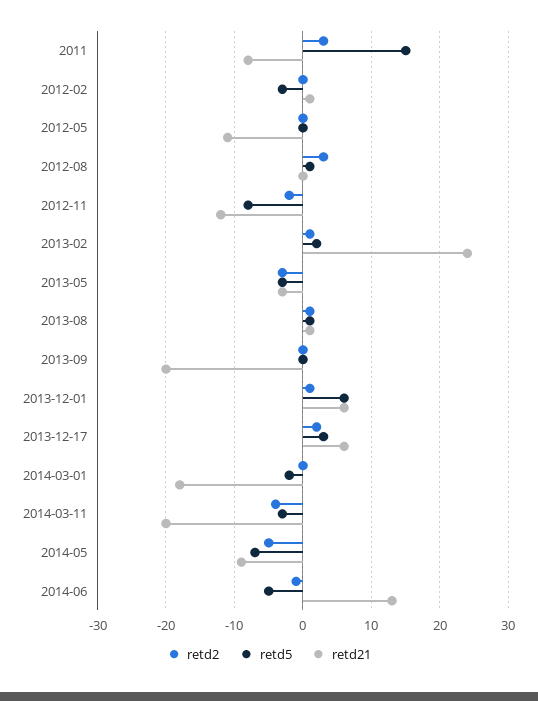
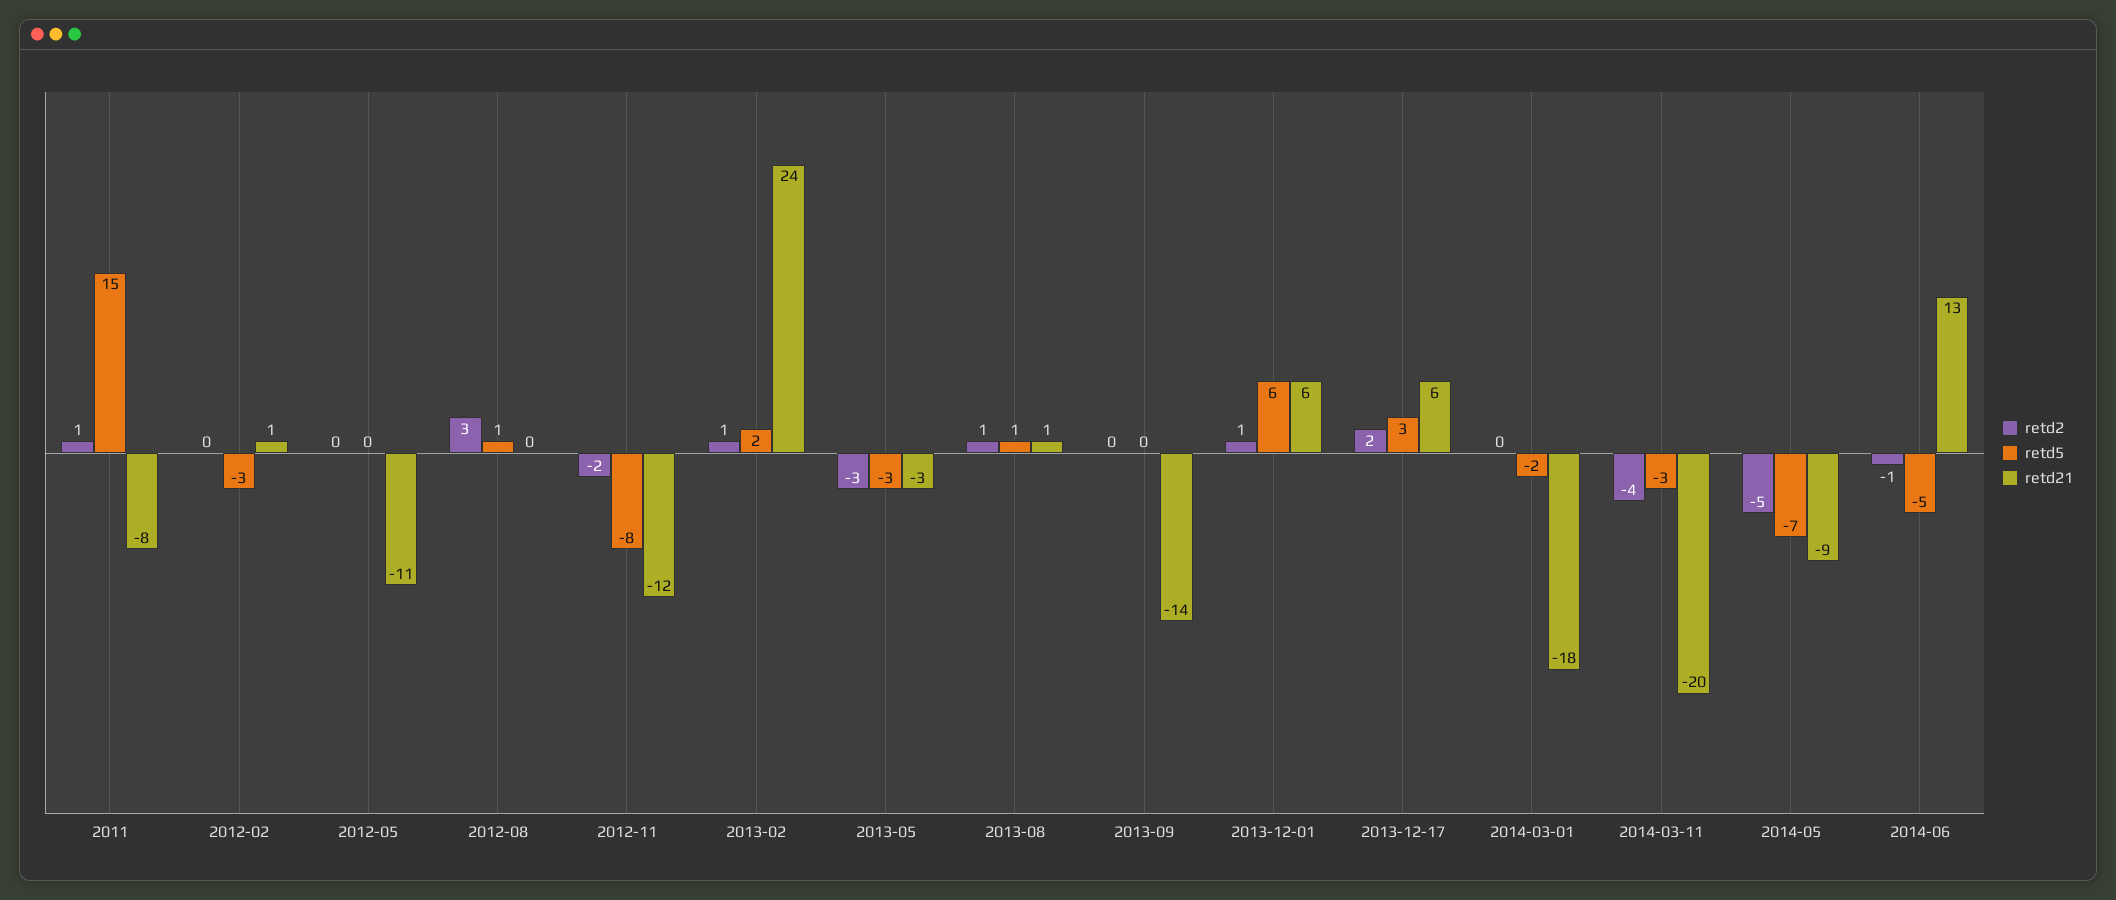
  {
    "retd2": {
-     "2011": 3,
+     "2011": 1,
      "2012-02": 0,
      "2012-05": 0,
      "2012-08": 3,
      "2012-11": -2,
      "2013-02": 1,
      "2013-05": -3,
      "2013-08": 1,
      "2013-09": 0,
      "2013-12-01": 1,
      "2013-12-17": 2,
      "2014-03-01": 0,
      "2014-03-11": -4,
      "2014-05": -5,
      "2014-06": -1
    },
    "retd5": {
      "2011": 15,
      "2012-02": -3,
      "2012-05": 0,
      "2012-08": 1,
      "2012-11": -8,
      "2013-02": 2,
      "2013-05": -3,
      "2013-08": 1,
      "2013-09": 0,
      "2013-12-01": 6,
      "2013-12-17": 3,
      "2014-03-01": -2,
      "2014-03-11": -3,
      "2014-05": -7,
      "2014-06": -5
    },
    "retd21": {
      "2011": -8,
      "2012-02": 1,
      "2012-05": -11,
      "2012-08": 0,
      "2012-11": -12,
      "2013-02": 24,
      "2013-05": -3,
      "2013-08": 1,
-     "2013-09": -20,
+     "2013-09": -14,
      "2013-12-01": 6,
      "2013-12-17": 6,
      "2014-03-01": -18,
      "2014-03-11": -20,
      "2014-05": -9,
      "2014-06": 13
    }
  }

